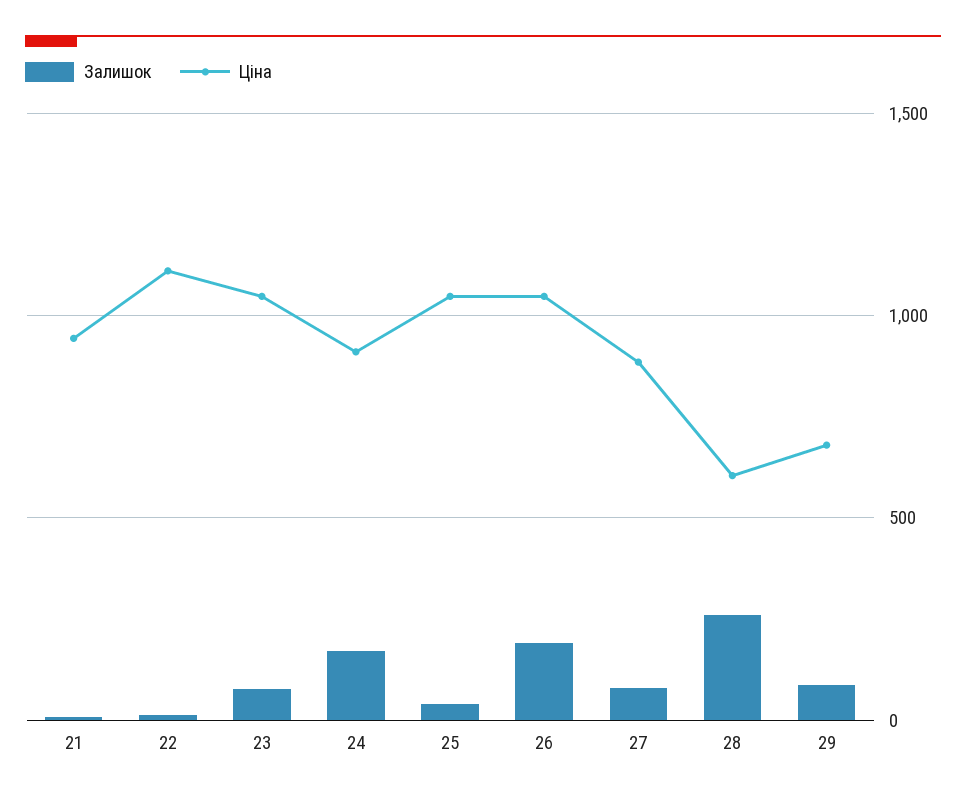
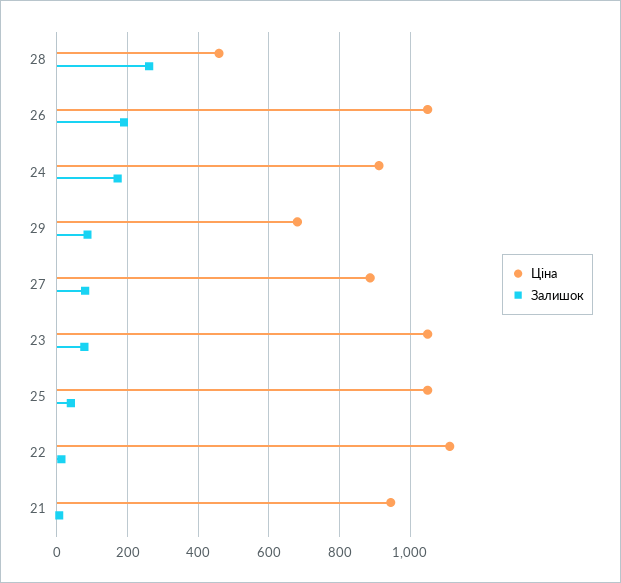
  {
    "Залишок": {
      "21": 0,
      "22": 20,
      "23": 80,
      "24": 180,
      "25": 40,
      "26": 200,
      "27": 80,
      "28": 260,
      "29": 80
    },
    "Ціна": {
      "21": 940,
      "22": 1120,
      "23": 1040,
      "24": 920,
      "25": 1040,
      "26": 1040,
      "27": 880,
-     "28": 600,
+     "28": 460,
      "29": 680
    }
  }

